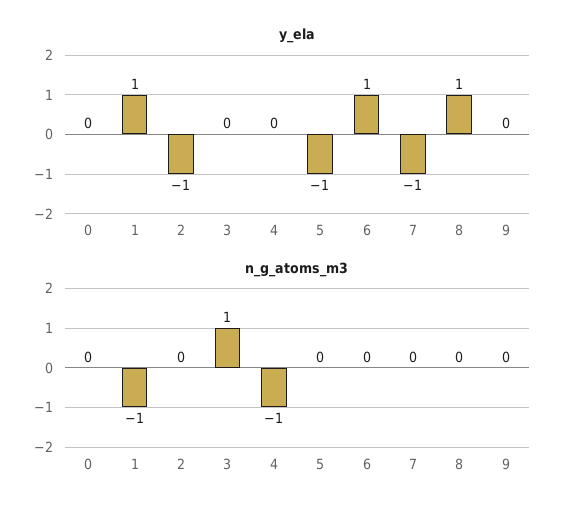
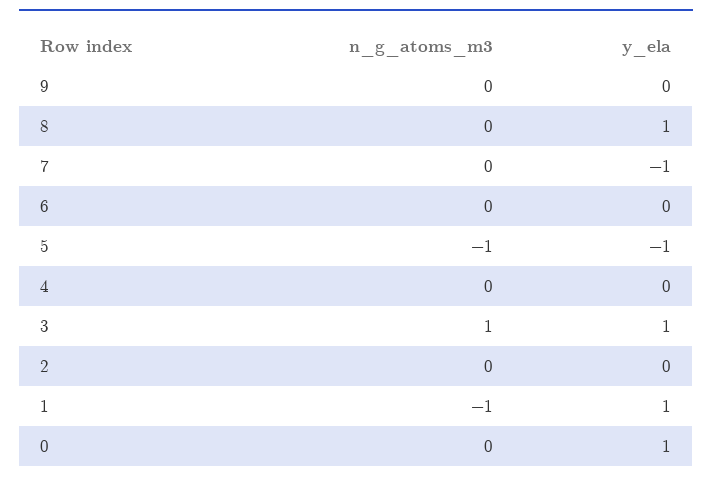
  {
    "y_ela": {
-     "0": 0,
+     "0": 1,
      "1": 1,
-     "2": -1,
+     "2": 0,
-     "3": 0,
+     "3": 1,
      "4": 0,
      "5": -1,
-     "6": 1,
+     "6": 0,
      "7": -1,
      "8": 1,
      "9": 0
    },
    "n_g_atoms_m3": {
      "0": 0,
      "1": -1,
      "2": 0,
      "3": 1,
-     "4": -1,
+     "4": 0,
-     "5": 0,
+     "5": -1,
      "6": 0,
      "7": 0,
      "8": 0,
      "9": 0
    }
  }

